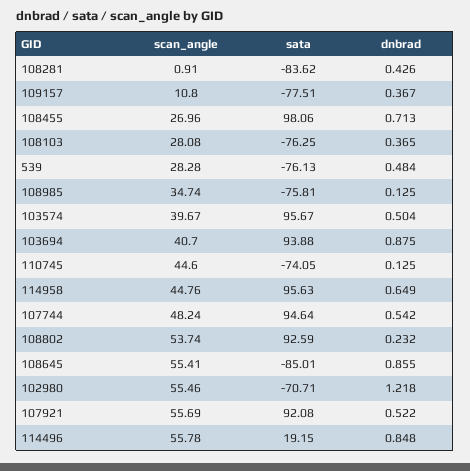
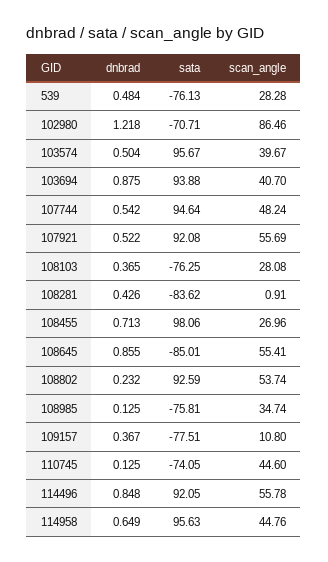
  {
    "scan_angle": {
      "108281": 0.91,
      "109157": 10.8,
      "108455": 26.96,
      "108103": 28.08,
      "539": 28.28,
      "108985": 34.74,
      "103574": 39.67,
      "103694": 40.7,
      "110745": 44.6,
      "114958": 44.76,
      "107744": 48.24,
      "108802": 53.74,
      "108645": 55.41,
-     "102980": 55.46,
+     "102980": 86.46,
      "107921": 55.69,
      "114496": 55.78
    },
    "sata": {
      "108281": -83.62,
      "109157": -77.51,
      "108455": 98.06,
      "108103": -76.25,
      "539": -76.13,
      "108985": -75.81,
      "103574": 95.67,
      "103694": 93.88,
      "110745": -74.05,
      "114958": 95.63,
      "107744": 94.64,
      "108802": 92.59,
      "108645": -85.01,
      "102980": -70.71,
      "107921": 92.08,
-     "114496": 19.15
+     "114496": 92.05
    },
    "dnbrad": {
      "108281": 0.426,
      "109157": 0.367,
      "108455": 0.713,
      "108103": 0.365,
      "539": 0.484,
      "108985": 0.125,
      "103574": 0.504,
      "103694": 0.875,
      "110745": 0.125,
      "114958": 0.649,
      "107744": 0.542,
      "108802": 0.232,
      "108645": 0.855,
      "102980": 1.218,
      "107921": 0.522,
      "114496": 0.848
    }
  }

